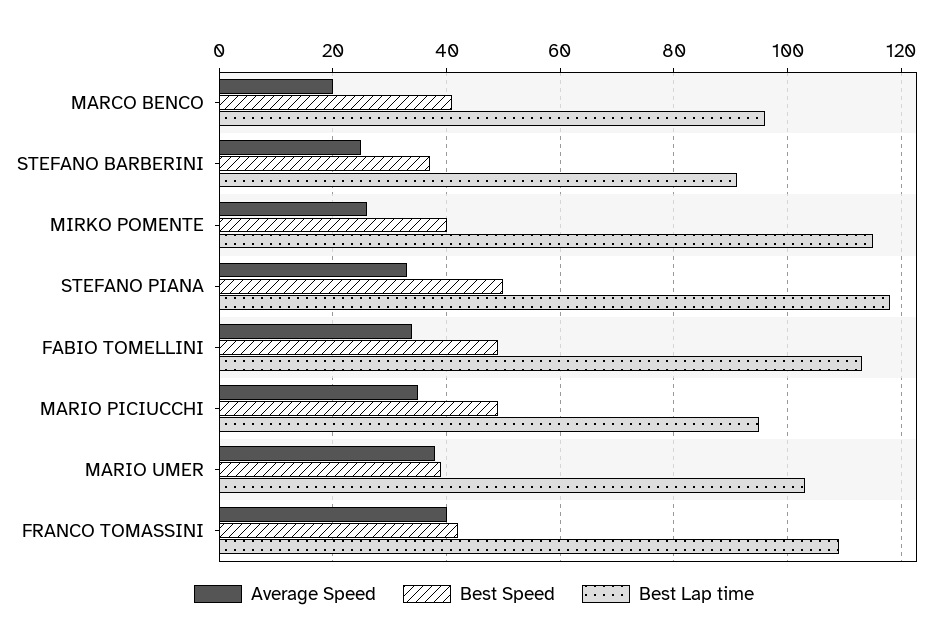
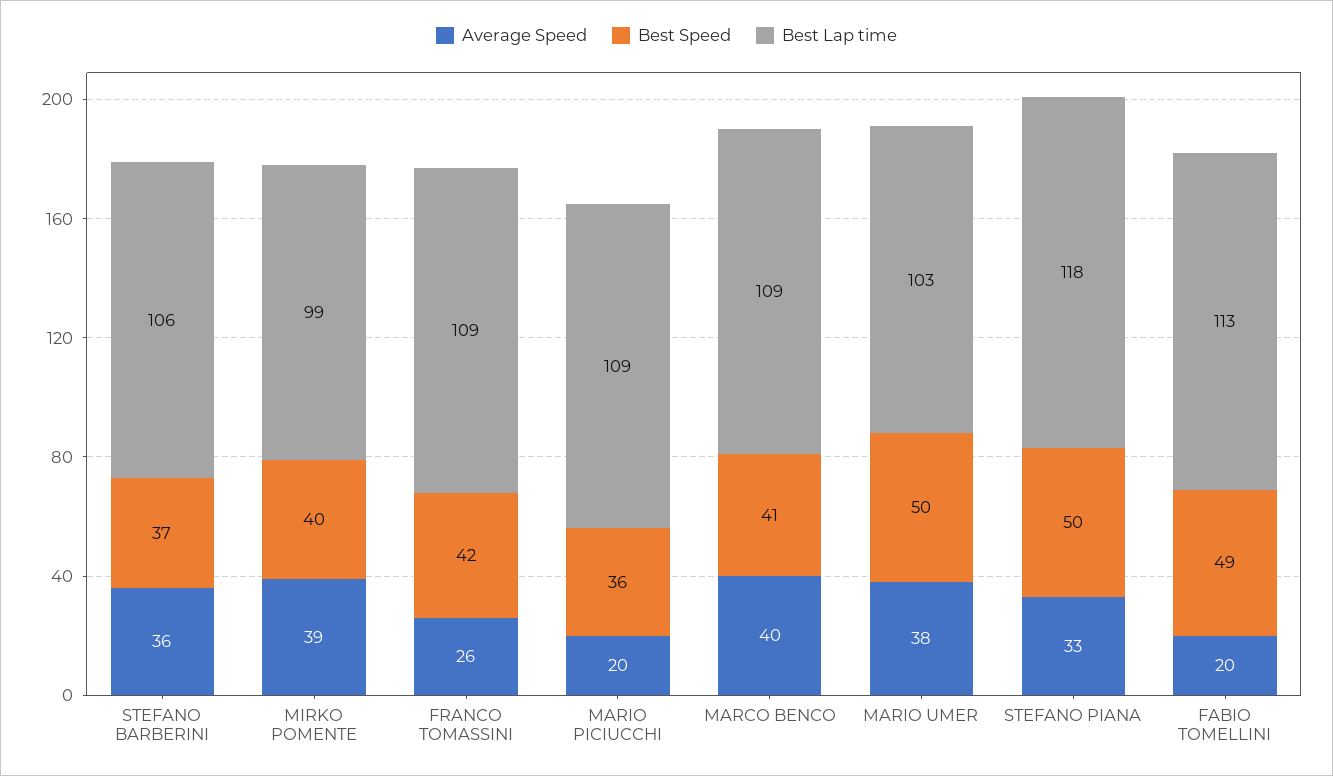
  {
    "Average Speed": {
-     "MARCO BENCO": 20,
+     "MARCO BENCO": 40,
-     "STEFANO BARBERINI": 25,
+     "STEFANO BARBERINI": 36,
-     "MIRKO POMENTE": 25,
+     "MIRKO POMENTE": 39,
      "STEFANO PIANA": 33,
-     "FABIO TOMELLINI": 35,
+     "FABIO TOMELLINI": 20,
-     "MARIO PICIUCCHI": 35,
+     "MARIO PICIUCCHI": 20,
      "MARIO UMER": 38,
-     "FRANCO TOMASSINI": 40
+     "FRANCO TOMASSINI": 26
    },
    "Best Speed": {
      "MARCO BENCO": 41,
      "STEFANO BARBERINI": 37,
      "MIRKO POMENTE": 40,
      "STEFANO PIANA": 50,
      "FABIO TOMELLINI": 49,
-     "MARIO PICIUCCHI": 50,
+     "MARIO PICIUCCHI": 36,
-     "MARIO UMER": 40,
+     "MARIO UMER": 50,
      "FRANCO TOMASSINI": 42
    },
    "Best Lap time": {
-     "MARCO BENCO": 95,
+     "MARCO BENCO": 109,
-     "STEFANO BARBERINI": 90,
+     "STEFANO BARBERINI": 106,
-     "MIRKO POMENTE": 115,
+     "MIRKO POMENTE": 99,
      "STEFANO PIANA": 118,
      "FABIO TOMELLINI": 113,
-     "MARIO PICIUCCHI": 95,
+     "MARIO PICIUCCHI": 109,
      "MARIO UMER": 103,
      "FRANCO TOMASSINI": 109
    }
  }

